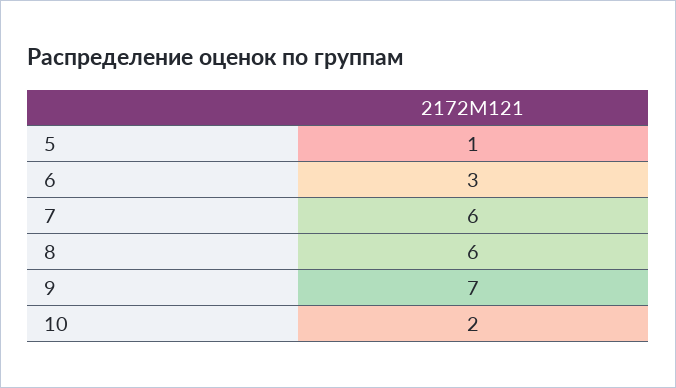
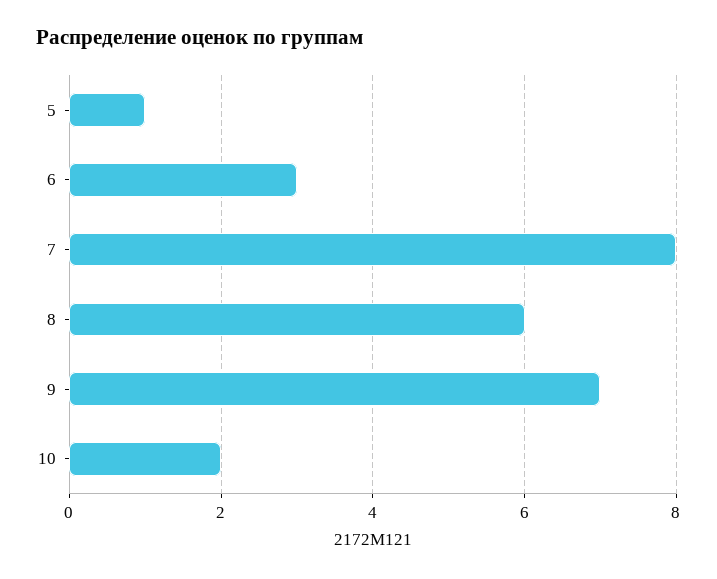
  {
    "5": 1,
    "6": 3,
-   "7": 6,
+   "7": 8,
    "8": 6,
    "9": 7,
    "10": 2
  }

